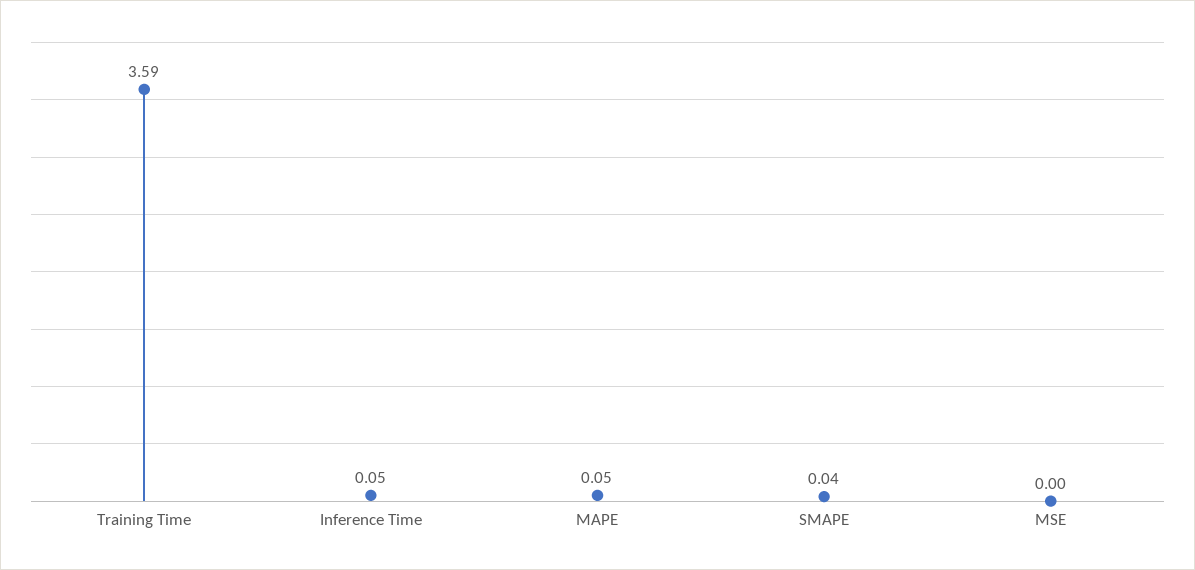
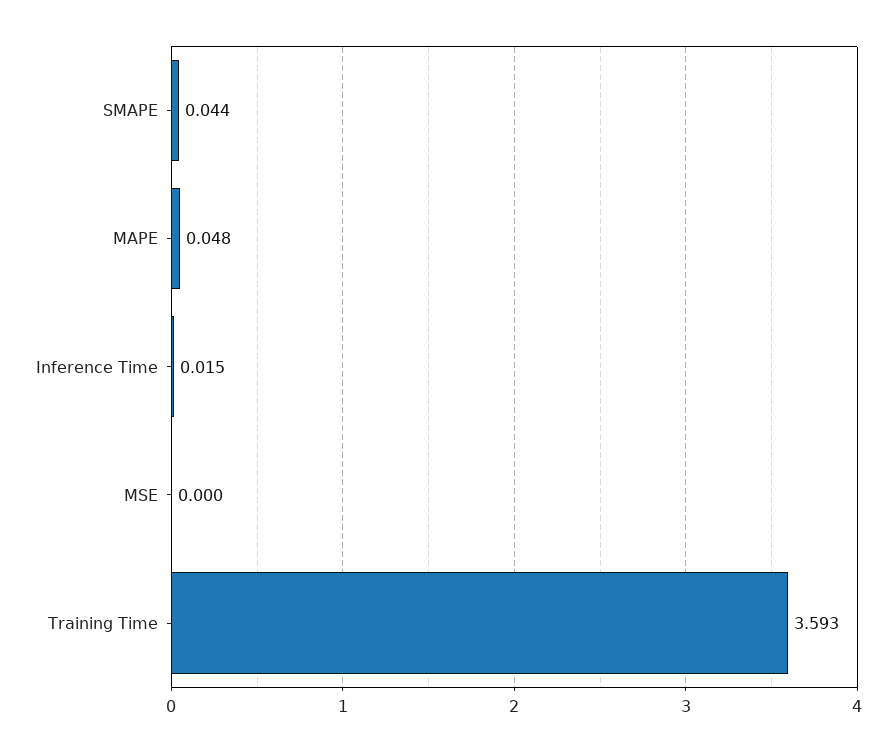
  {
    "Training Time": 3.593,
-   "Inference Time": 0.05,
+   "Inference Time": 0.015,
    "MAPE": 0.048,
    "SMAPE": 0.044,
    "MSE": 0
  }

